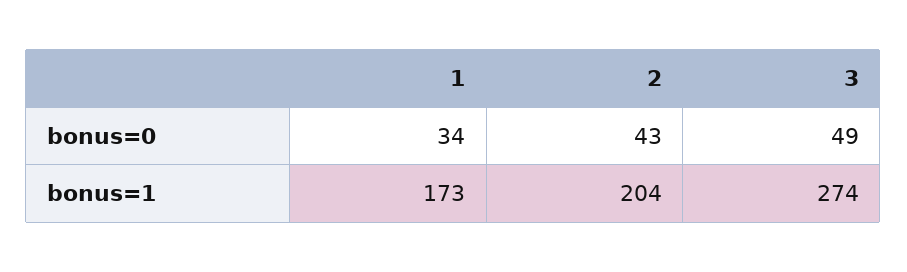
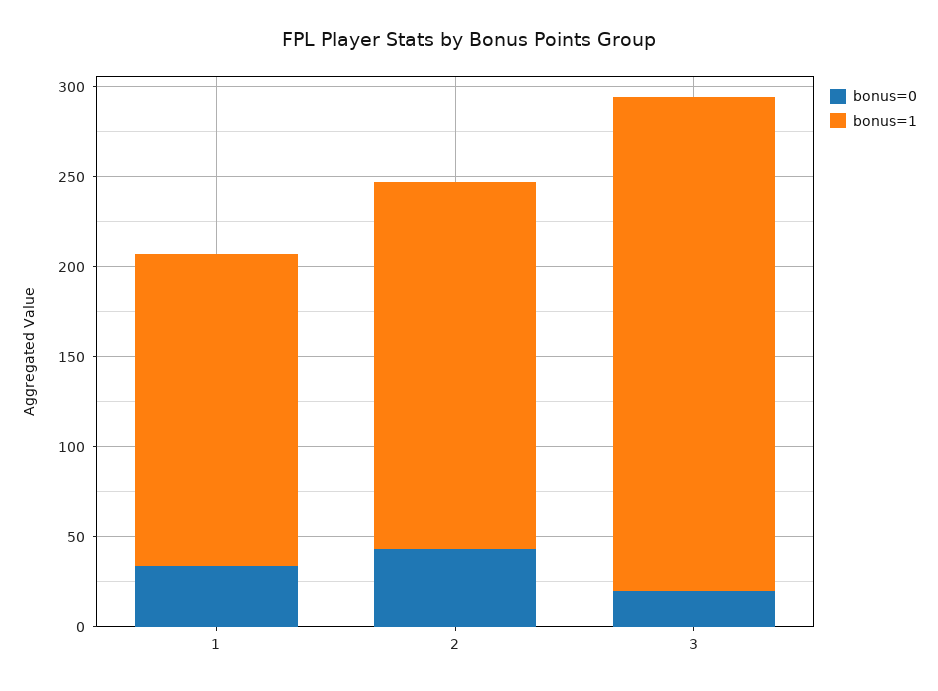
  {
    "bonus=0": {
      "1": 34,
      "2": 43,
-     "3": 49
+     "3": 20
    },
    "bonus=1": {
      "1": 173,
      "2": 204,
      "3": 274
    }
  }

